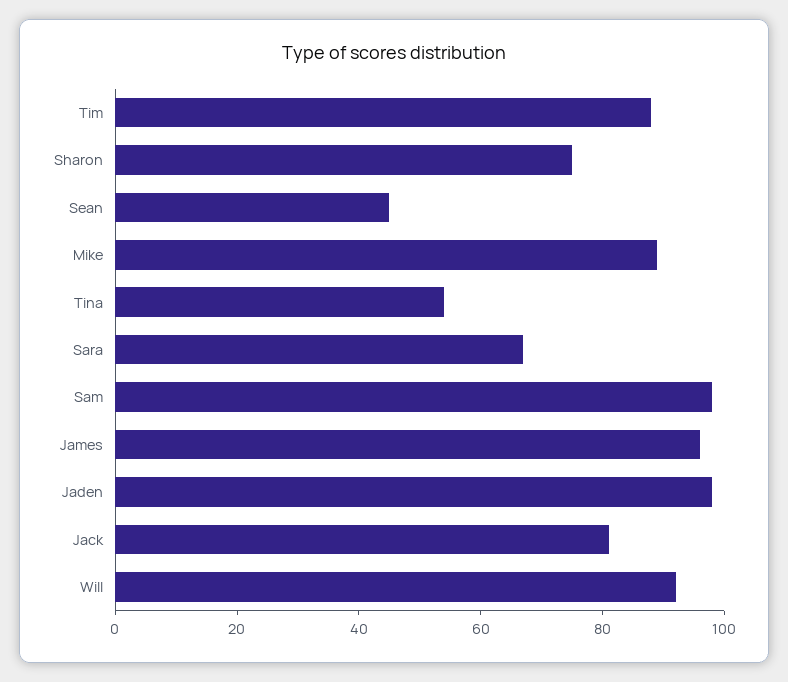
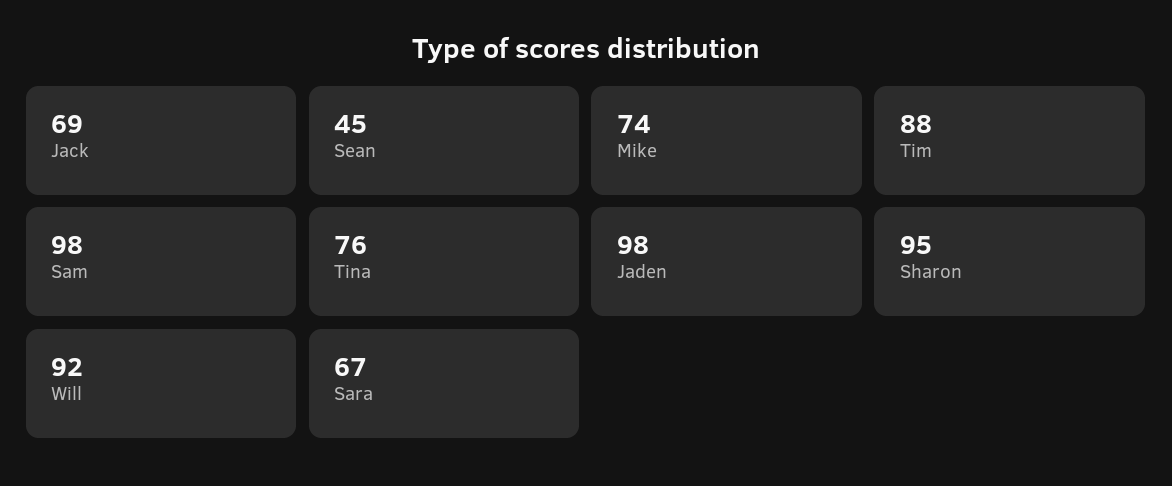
  {
    "Tim": 88,
-   "Sharon": 75,
+   "Sharon": 95,
    "Sean": 45,
-   "Mike": 90,
+   "Mike": 74,
-   "Tina": 55,
+   "Tina": 76,
    "Sara": 67,
    "Sam": 98,
-   "James": 95,
    "Jaden": 98,
-   "Jack": 80,
+   "Jack": 69,
    "Will": 92
  }

